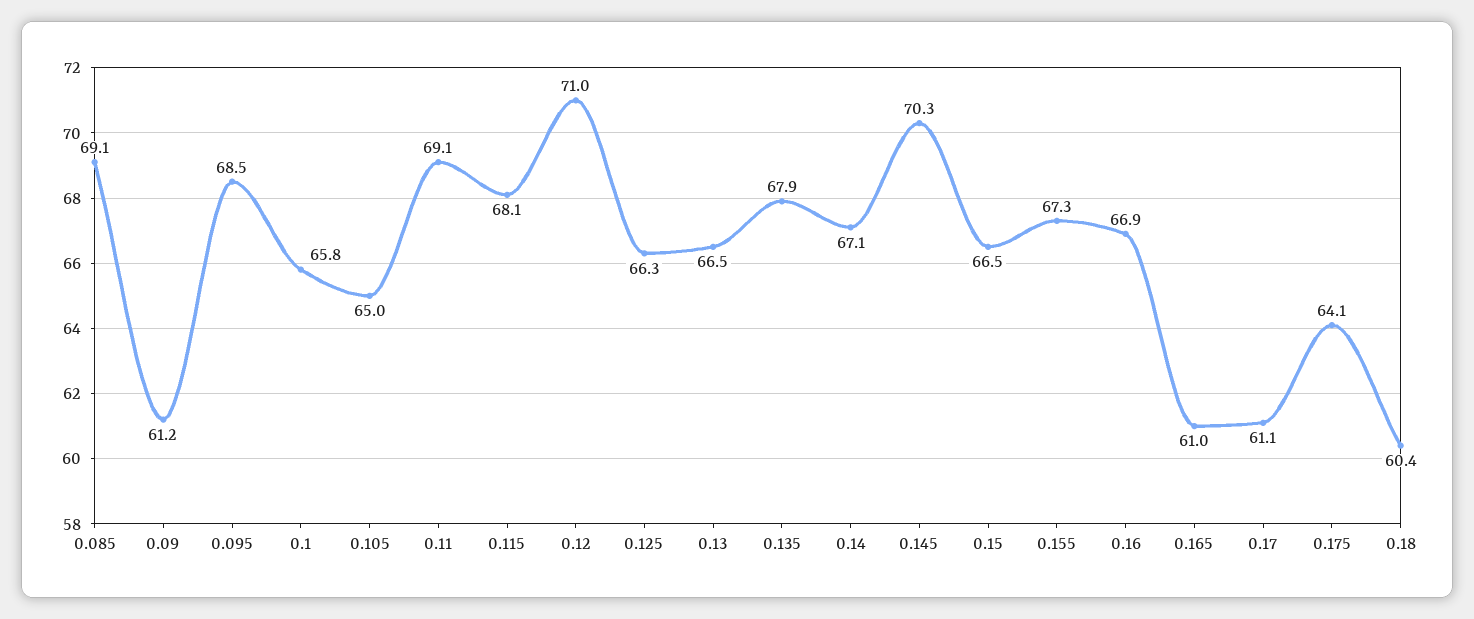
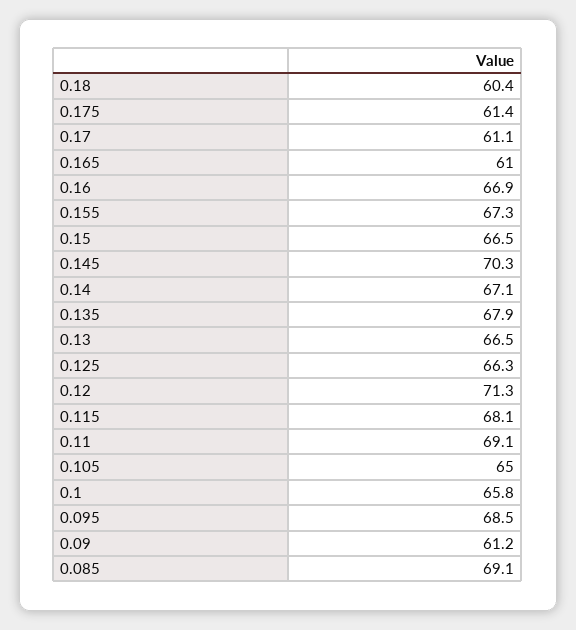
  {
    "0.085": 69.1,
    "0.09": 61.2,
    "0.095": 68.5,
    "0.1": 65.8,
    "0.105": 65,
    "0.11": 69.1,
    "0.115": 68.1,
-   "0.12": 71,
+   "0.12": 71.3,
    "0.125": 66.3,
    "0.13": 66.5,
    "0.135": 67.9,
    "0.14": 67.1,
    "0.145": 70.3,
    "0.15": 66.5,
    "0.155": 67.3,
    "0.16": 66.9,
    "0.165": 61,
    "0.17": 61.1,
-   "0.175": 64.1,
+   "0.175": 61.4,
    "0.18": 60.4
  }

